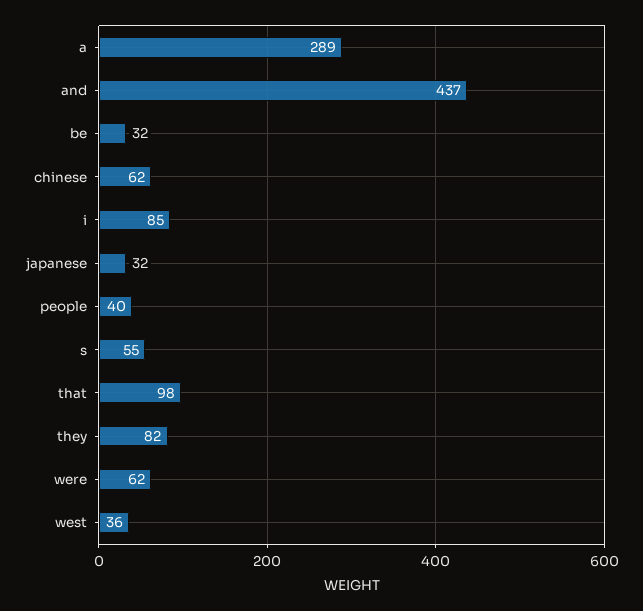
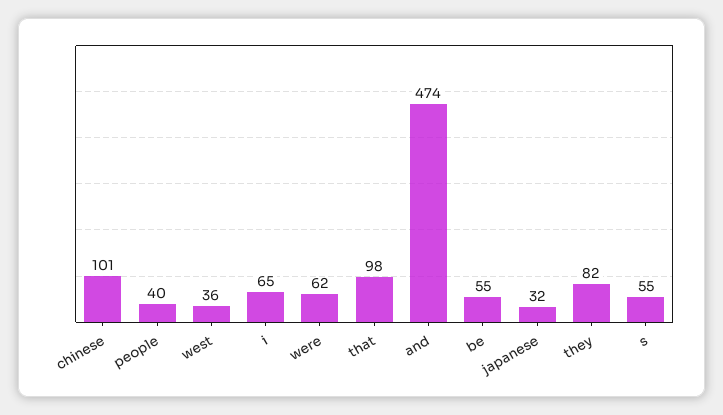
  {
-   "a": 289,
-   "and": 437,
+   "and": 474,
-   "be": 32,
+   "be": 55,
-   "chinese": 62,
+   "chinese": 101,
-   "i": 85,
+   "i": 65,
    "japanese": 32,
    "people": 40,
    "s": 55,
    "that": 98,
    "they": 82,
    "were": 62,
    "west": 36
  }

